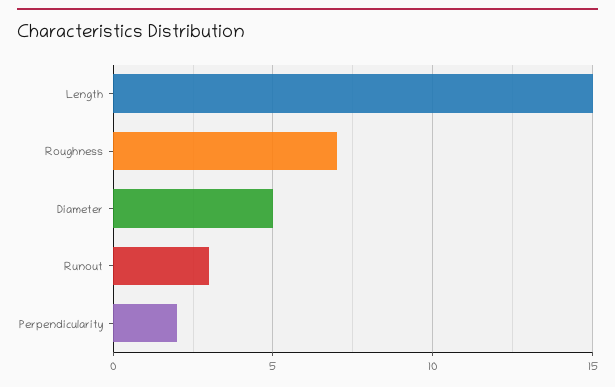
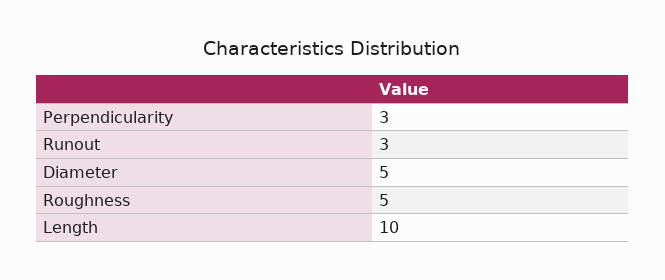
  {
-   "Length": 15,
+   "Length": 10,
-   "Roughness": 7,
+   "Roughness": 5,
    "Diameter": 5,
    "Runout": 3,
-   "Perpendicularity": 2
+   "Perpendicularity": 3
  }

